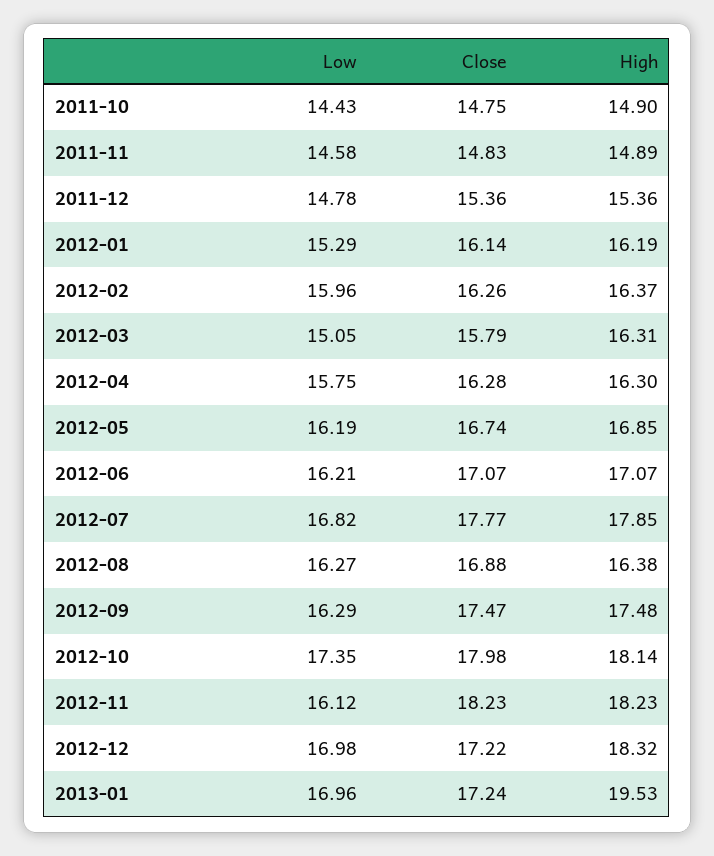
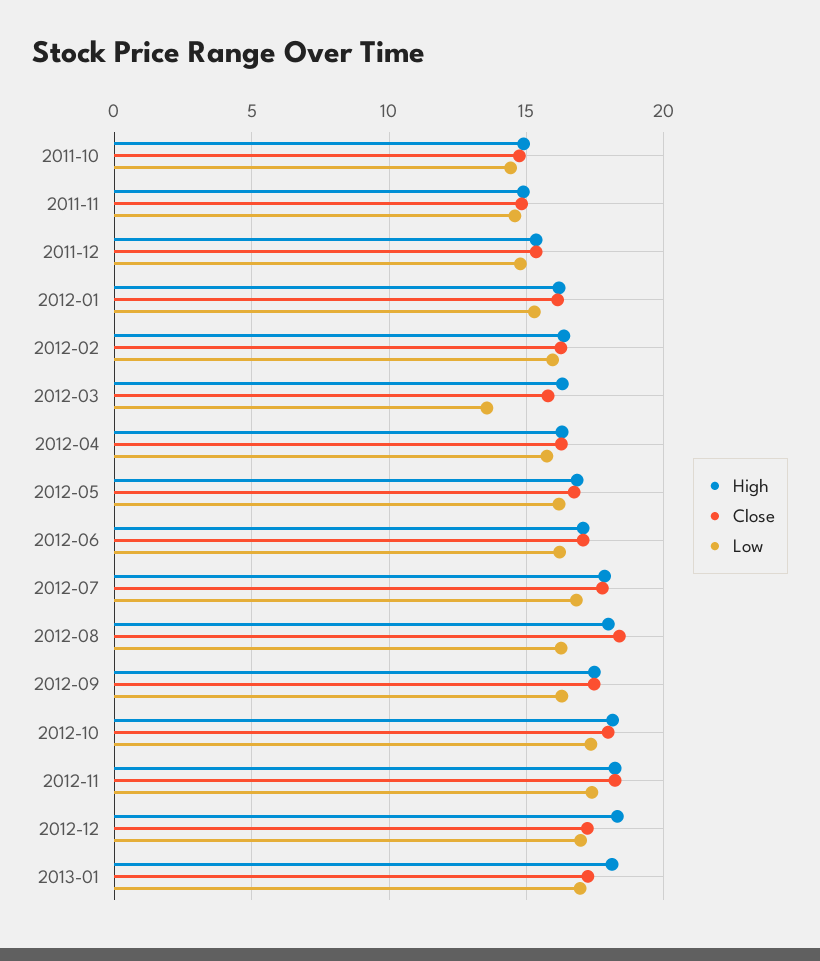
  {
    "Low": {
      "2011-10": 14.43,
      "2011-11": 14.58,
      "2011-12": 14.78,
      "2012-01": 15.29,
      "2012-02": 15.96,
-     "2012-03": 15.05,
+     "2012-03": 13.5,
      "2012-04": 15.75,
      "2012-05": 16.19,
      "2012-06": 16.21,
      "2012-07": 16.82,
      "2012-08": 16.27,
      "2012-09": 16.29,
      "2012-10": 17.35,
-     "2012-11": 16.12,
+     "2012-11": 17.5,
      "2012-12": 16.98,
      "2013-01": 16.96
    },
    "Close": {
      "2011-10": 14.75,
      "2011-11": 14.83,
      "2011-12": 15.36,
      "2012-01": 16.14,
      "2012-02": 16.26,
      "2012-03": 15.79,
      "2012-04": 16.28,
      "2012-05": 16.74,
      "2012-06": 17.07,
      "2012-07": 17.77,
-     "2012-08": 16.88,
+     "2012-08": 18.5,
      "2012-09": 17.47,
      "2012-10": 17.98,
      "2012-11": 18.23,
      "2012-12": 17.22,
      "2013-01": 17.24
    },
    "High": {
      "2011-10": 14.9,
      "2011-11": 14.89,
      "2011-12": 15.36,
      "2012-01": 16.19,
      "2012-02": 16.37,
      "2012-03": 16.31,
      "2012-04": 16.3,
      "2012-05": 16.85,
      "2012-06": 17.07,
      "2012-07": 17.85,
-     "2012-08": 16.38,
+     "2012-08": 18,
      "2012-09": 17.48,
      "2012-10": 18.14,
      "2012-11": 18.23,
      "2012-12": 18.32,
-     "2013-01": 19.53
+     "2013-01": 18
    }
  }

